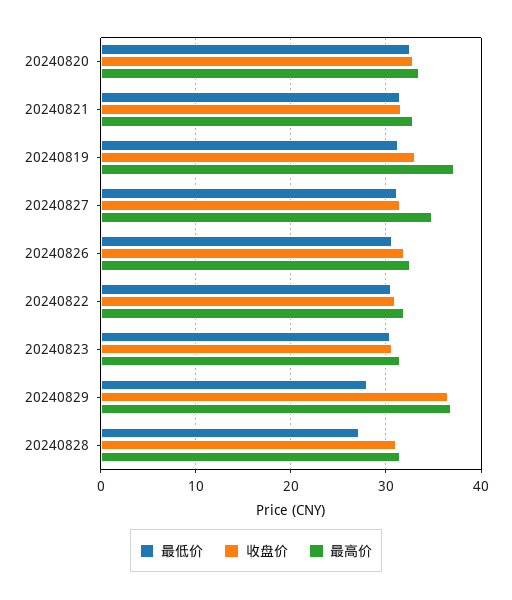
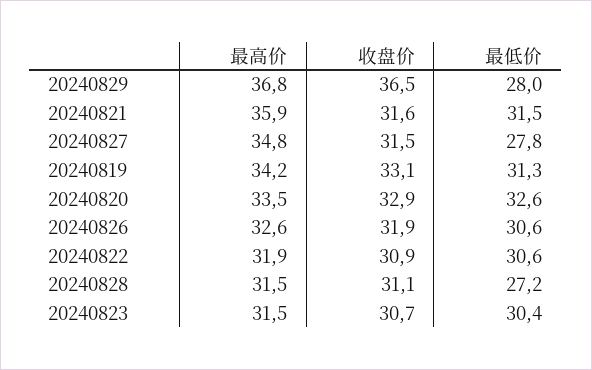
  {
    "最低价": {
      "20240820": 32.6,
      "20240821": 31.5,
      "20240819": 31.3,
-     "20240827": 31,
+     "20240827": 27.8,
      "20240826": 30.6,
      "20240822": 30.6,
      "20240823": 30.4,
      "20240829": 28,
      "20240828": 27.2
    },
    "收盘价": {
      "20240820": 32.9,
      "20240821": 31.6,
      "20240819": 33.1,
      "20240827": 31.5,
      "20240826": 31.9,
      "20240822": 30.9,
      "20240823": 30.7,
      "20240829": 36.5,
      "20240828": 31.1
    },
    "最高价": {
      "20240820": 33.5,
-     "20240821": 33,
+     "20240821": 35.9,
-     "20240819": 37,
+     "20240819": 34.2,
      "20240827": 34.8,
      "20240826": 32.6,
      "20240822": 31.9,
      "20240823": 31.5,
      "20240829": 36.8,
      "20240828": 31.5
    }
  }

